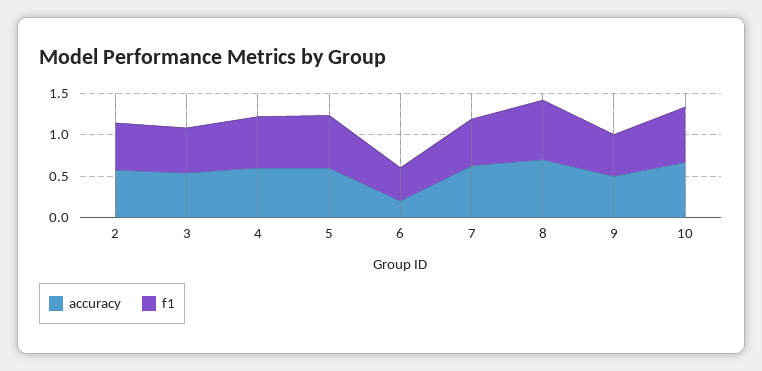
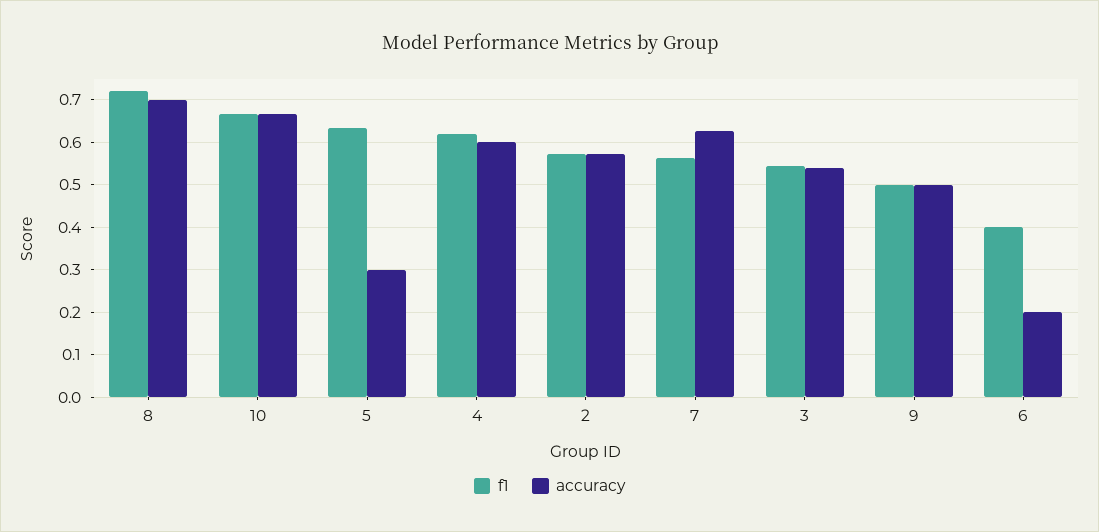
  {
    "accuracy": {
      "2": 0.58,
      "3": 0.54,
      "4": 0.6,
-     "5": 0.6,
+     "5": 0.3,
      "6": 0.2,
      "7": 0.62,
      "8": 0.7,
      "9": 0.5,
      "10": 0.66
    },
    "f1": {
      "2": 0.58,
      "3": 0.54,
      "4": 0.62,
      "5": 0.64,
      "6": 0.4,
      "7": 0.56,
      "8": 0.72,
      "9": 0.5,
      "10": 0.66
    }
  }

